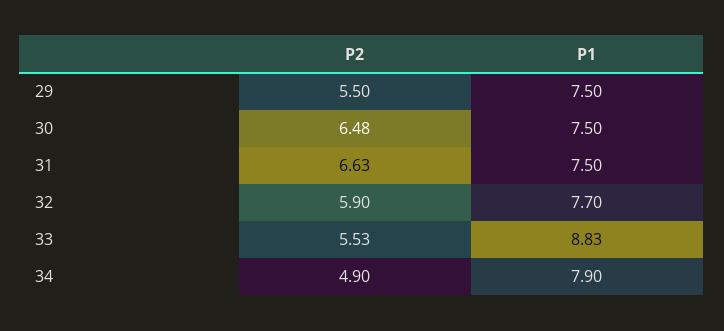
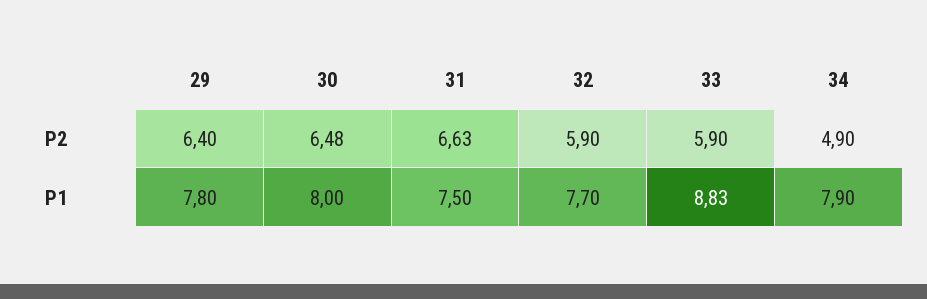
  {
    "P2": {
-     "29": 5.5,
+     "29": 6.4,
      "30": 6.48,
      "31": 6.63,
      "32": 5.9,
-     "33": 5.53,
+     "33": 5.9,
      "34": 4.9
    },
    "P1": {
-     "29": 7.5,
+     "29": 7.8,
-     "30": 7.5,
+     "30": 8,
      "31": 7.5,
      "32": 7.7,
      "33": 8.83,
      "34": 7.9
    }
  }

